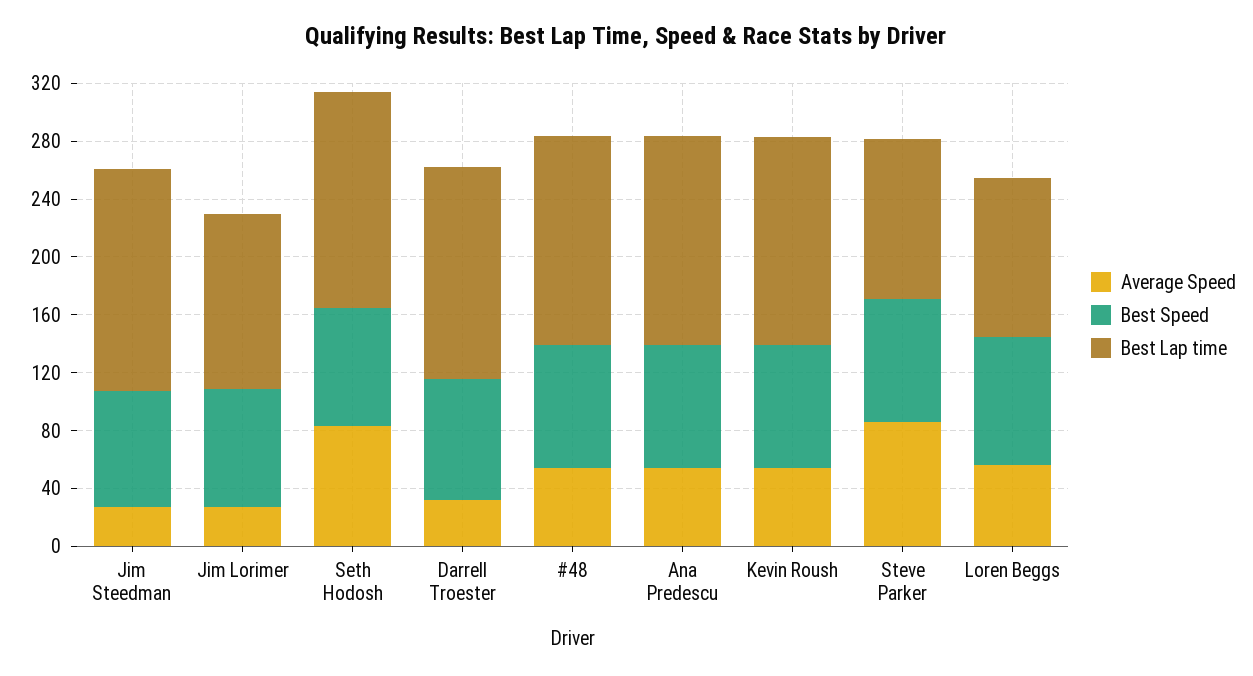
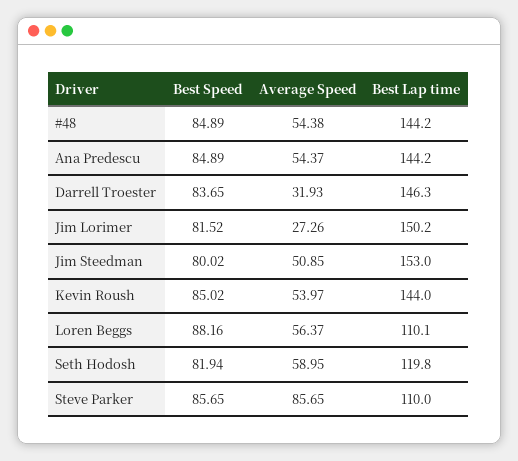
  {
    "Average Speed": {
-     "Jim Steedman": 30,
+     "Jim Steedman": 50.85,
      "Jim Lorimer": 27.26,
-     "Seth Hodosh": 80,
+     "Seth Hodosh": 58.95,
      "Darrell Troester": 31.93,
      "#48": 54.38,
      "Ana Predescu": 54.37,
      "Kevin Roush": 53.97,
      "Steve Parker": 85.65,
      "Loren Beggs": 56.37
    },
    "Best Speed": {
      "Jim Steedman": 80.02,
      "Jim Lorimer": 81.52,
      "Seth Hodosh": 81.94,
      "Darrell Troester": 83.65,
      "#48": 84.89,
      "Ana Predescu": 84.89,
      "Kevin Roush": 85.02,
      "Steve Parker": 85.65,
      "Loren Beggs": 88.16
    },
    "Best Lap time": {
      "Jim Steedman": 153,
-     "Jim Lorimer": 120,
+     "Jim Lorimer": 150.2,
-     "Seth Hodosh": 150,
+     "Seth Hodosh": 119.8,
      "Darrell Troester": 146.3,
      "#48": 144.2,
      "Ana Predescu": 144.2,
      "Kevin Roush": 144,
      "Steve Parker": 110,
      "Loren Beggs": 110.1
    }
  }

